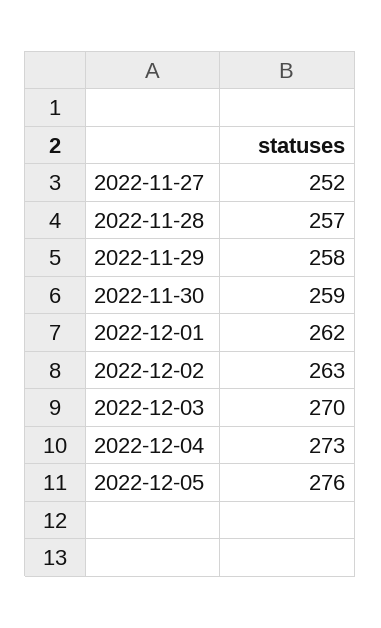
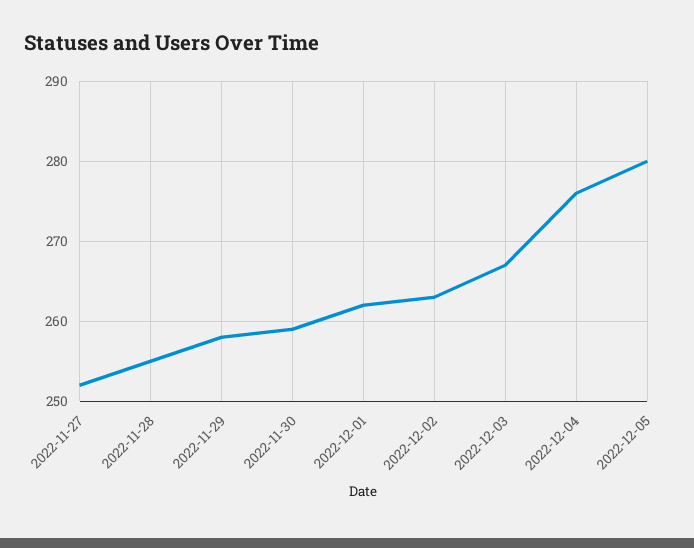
  {
    "2022-11-27": 252,
-   "2022-11-28": 257,
+   "2022-11-28": 255,
    "2022-11-29": 258,
    "2022-11-30": 259,
    "2022-12-01": 262,
    "2022-12-02": 263,
-   "2022-12-03": 270,
+   "2022-12-03": 267,
-   "2022-12-04": 273,
+   "2022-12-04": 276,
-   "2022-12-05": 276
+   "2022-12-05": 280
  }

